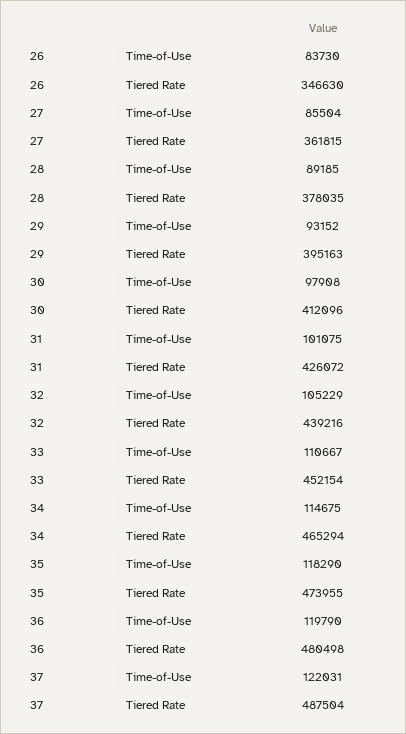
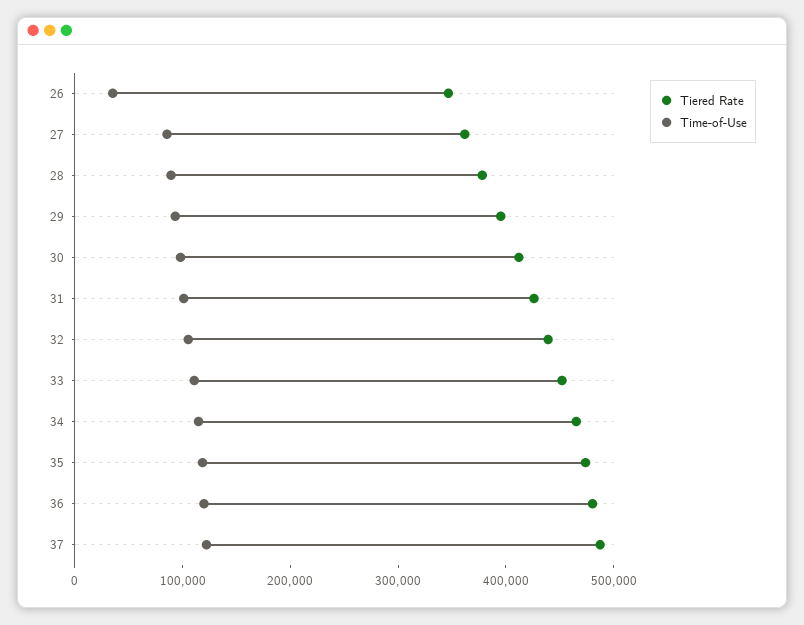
  {
    "Time-of-Use": {
-     "26": 83730,
+     "26": 40000,
      "27": 85504,
      "28": 89185,
      "29": 93152,
      "30": 97908,
      "31": 101075,
      "32": 105229,
      "33": 110667,
      "34": 114675,
      "35": 118290,
      "36": 119790,
      "37": 122031
    },
    "Tiered Rate": {
      "26": 346630,
      "27": 361815,
      "28": 378035,
      "29": 395163,
      "30": 412096,
      "31": 426072,
      "32": 439216,
      "33": 452154,
      "34": 465294,
      "35": 473955,
      "36": 480498,
      "37": 487504
    }
  }

